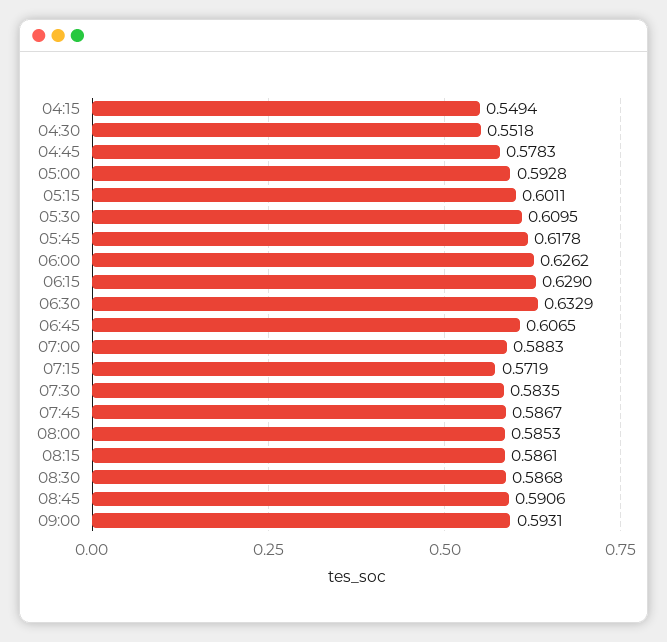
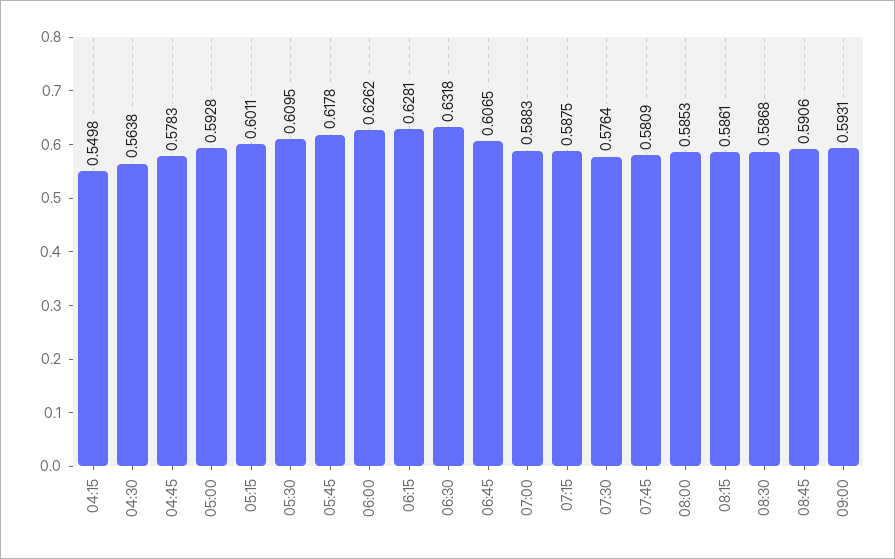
  {
-   "04:15": 0.5494,
+   "04:15": 0.5498,
-   "04:30": 0.5518,
+   "04:30": 0.5638,
    "04:45": 0.5783,
    "05:00": 0.5928,
    "05:15": 0.6011,
    "05:30": 0.6095,
    "05:45": 0.6178,
    "06:00": 0.6262,
-   "06:15": 0.629,
+   "06:15": 0.6281,
-   "06:30": 0.6329,
+   "06:30": 0.6318,
    "06:45": 0.6065,
    "07:00": 0.5883,
-   "07:15": 0.5719,
+   "07:15": 0.5875,
-   "07:30": 0.5835,
+   "07:30": 0.5764,
-   "07:45": 0.5867,
+   "07:45": 0.5809,
    "08:00": 0.5853,
    "08:15": 0.5861,
    "08:30": 0.5868,
    "08:45": 0.5906,
    "09:00": 0.5931
  }

